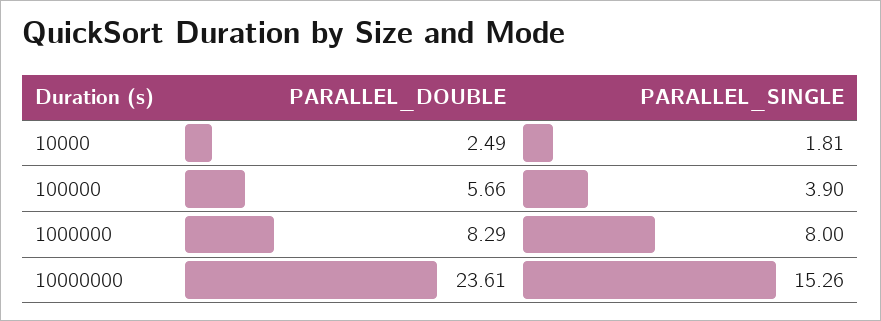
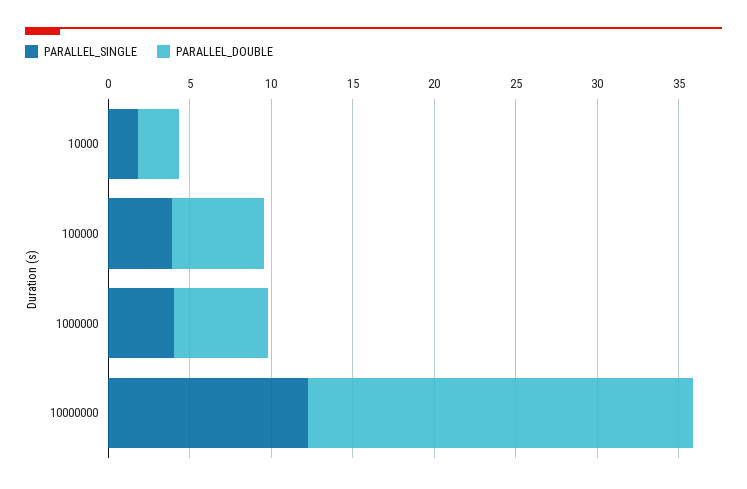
  {
    "PARALLEL_DOUBLE": {
      "10000": 2.49,
      "100000": 5.66,
-     "1000000": 8.29,
+     "1000000": 6,
      "10000000": 23.61
    },
    "PARALLEL_SINGLE": {
      "10000": 1.81,
      "100000": 3.9,
-     "1000000": 8,
+     "1000000": 4,
-     "10000000": 15.26
+     "10000000": 12
    }
  }

